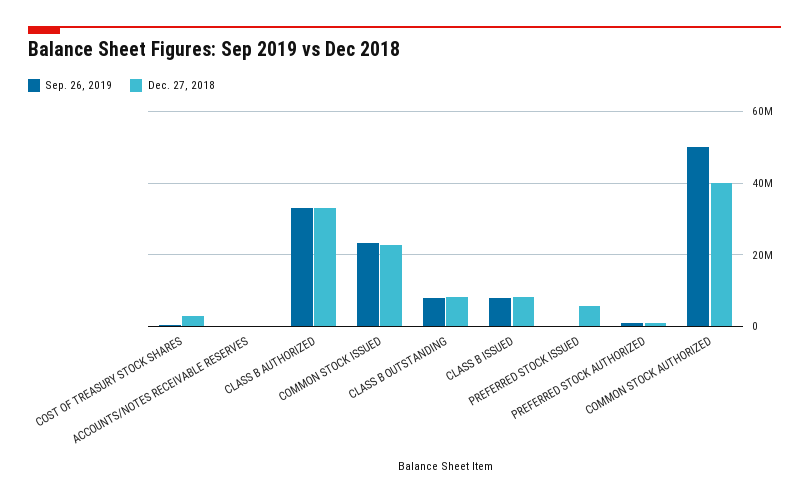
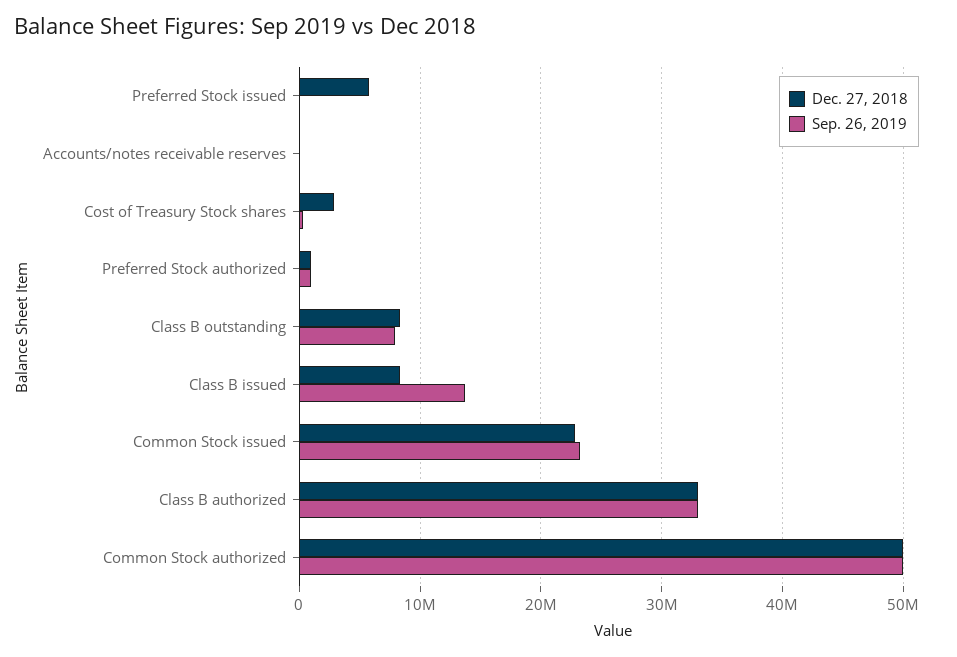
  {
    "Sep. 26, 2019": {
      "COST OF TREASURY STOCK SHARES": 0,
      "ACCOUNTS/NOTES RECEIVABLE RESERVES": 0,
      "CLASS B AUTHORIZED": 33000000,
      "COMMON STOCK ISSUED": 23000000,
      "CLASS B OUTSTANDING": 8000000,
-     "CLASS B ISSUED": 8000000,
+     "CLASS B ISSUED": 14000000,
      "PREFERRED STOCK ISSUED": 0,
      "PREFERRED STOCK AUTHORIZED": 1000000,
      "COMMON STOCK AUTHORIZED": 50000000
    },
    "Dec. 27, 2018": {
      "COST OF TREASURY STOCK SHARES": 3000000,
      "ACCOUNTS/NOTES RECEIVABLE RESERVES": 0,
      "CLASS B AUTHORIZED": 33000000,
      "COMMON STOCK ISSUED": 23000000,
      "CLASS B OUTSTANDING": 8000000,
      "CLASS B ISSUED": 8000000,
      "PREFERRED STOCK ISSUED": 6000000,
      "PREFERRED STOCK AUTHORIZED": 1000000,
-     "COMMON STOCK AUTHORIZED": 40000000
+     "COMMON STOCK AUTHORIZED": 50000000
    }
  }

